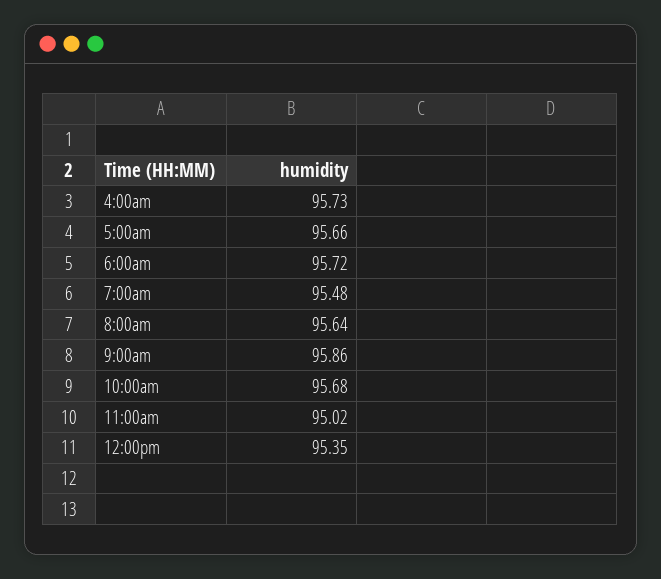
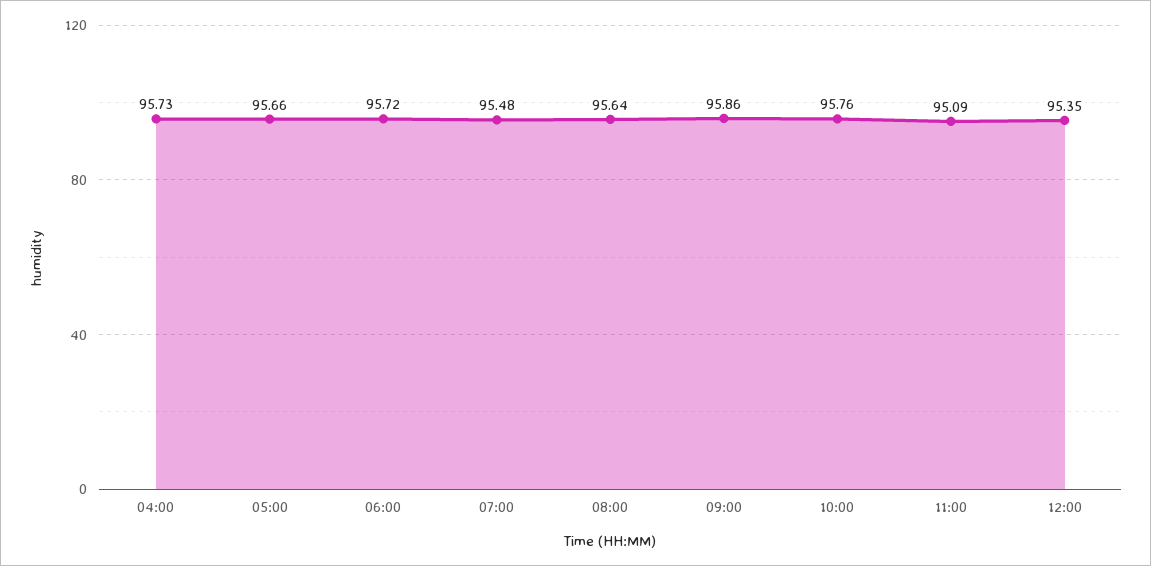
  {
    "4:00am": 95.73,
    "5:00am": 95.66,
    "6:00am": 95.72,
    "7:00am": 95.48,
    "8:00am": 95.64,
    "9:00am": 95.86,
-   "10:00am": 95.68,
+   "10:00am": 95.76,
-   "11:00am": 95.02,
+   "11:00am": 95.09,
    "12:00pm": 95.35
  }

